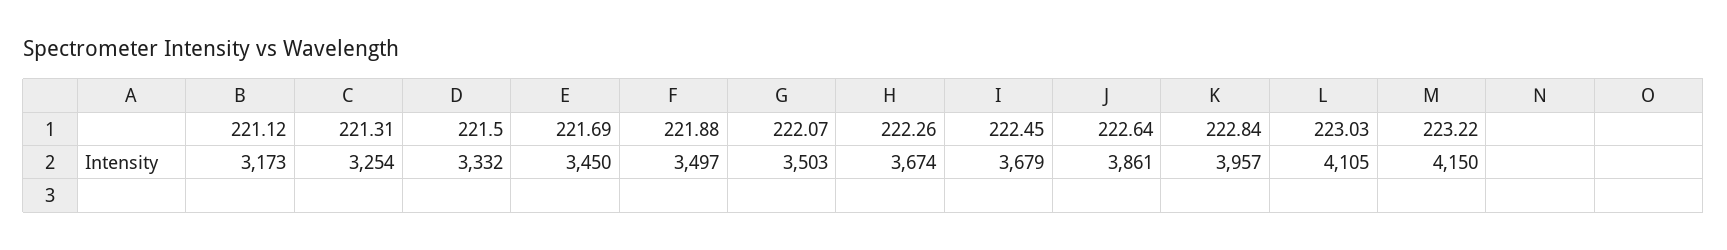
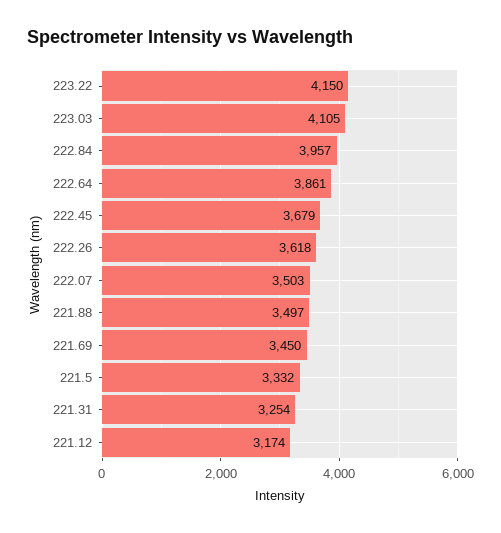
  {
-   "221.12": 3173,
+   "221.12": 3174,
    "221.31": 3254,
    "221.5": 3332,
    "221.69": 3450,
    "221.88": 3497,
    "222.07": 3503,
-   "222.26": 3674,
+   "222.26": 3618,
    "222.45": 3679,
    "222.64": 3861,
    "222.84": 3957,
    "223.03": 4105,
    "223.22": 4150
  }

